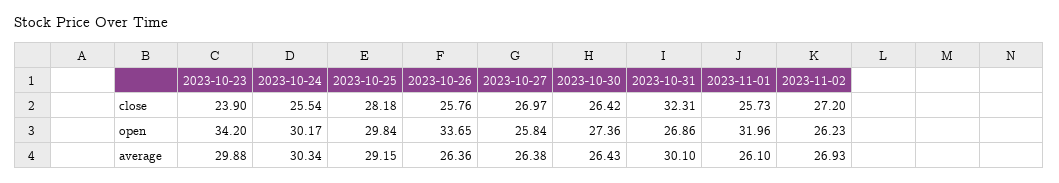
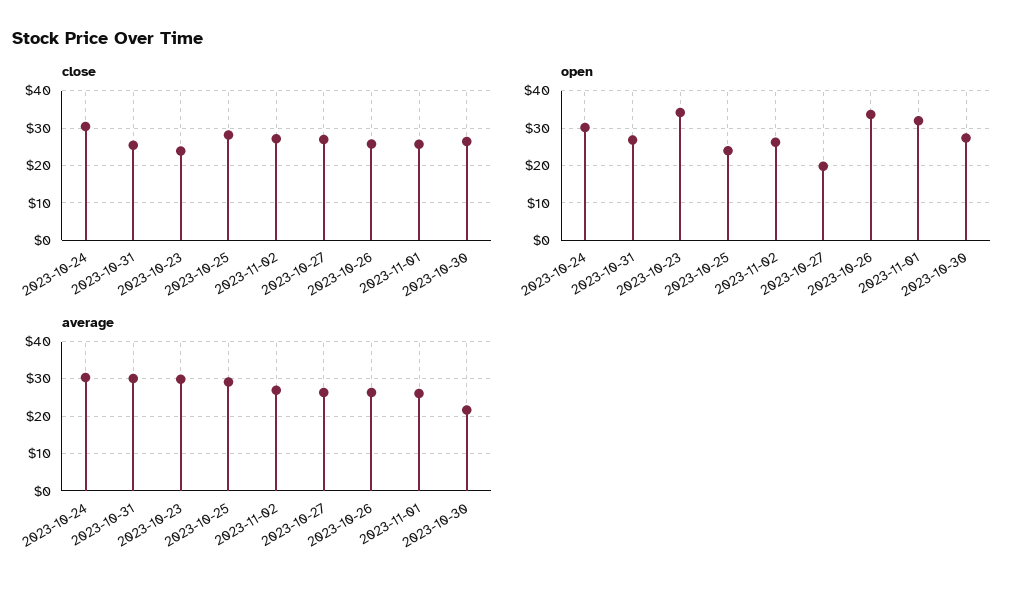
  {
    "close": {
      "2023-10-23": 23.9,
-     "2023-10-24": 25.54,
+     "2023-10-24": 30,
      "2023-10-25": 28.18,
      "2023-10-26": 25.76,
      "2023-10-27": 26.97,
      "2023-10-30": 26.42,
-     "2023-10-31": 32.31,
+     "2023-10-31": 26,
      "2023-11-01": 25.73,
      "2023-11-02": 27.2
    },
    "open": {
      "2023-10-23": 34.2,
      "2023-10-24": 30.17,
-     "2023-10-25": 29.84,
+     "2023-10-25": 24,
      "2023-10-26": 33.65,
-     "2023-10-27": 25.84,
+     "2023-10-27": 20,
      "2023-10-30": 27.36,
      "2023-10-31": 26.86,
      "2023-11-01": 31.96,
      "2023-11-02": 26.23
    },
    "average": {
      "2023-10-23": 29.88,
      "2023-10-24": 30.34,
      "2023-10-25": 29.15,
      "2023-10-26": 26.36,
      "2023-10-27": 26.38,
-     "2023-10-30": 26.43,
+     "2023-10-30": 22,
      "2023-10-31": 30.1,
      "2023-11-01": 26.1,
      "2023-11-02": 26.93
    }
  }

